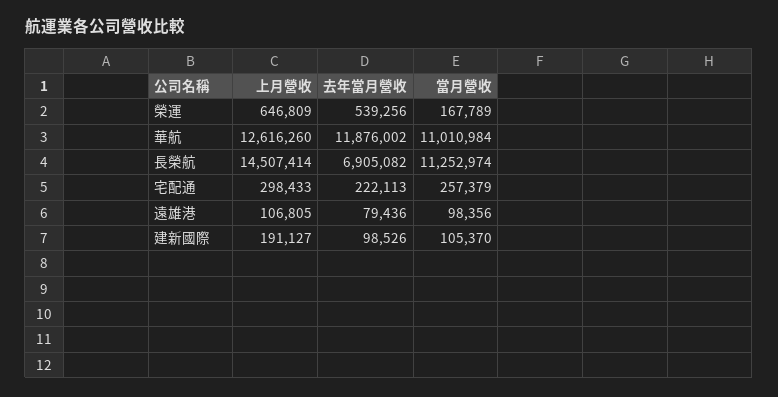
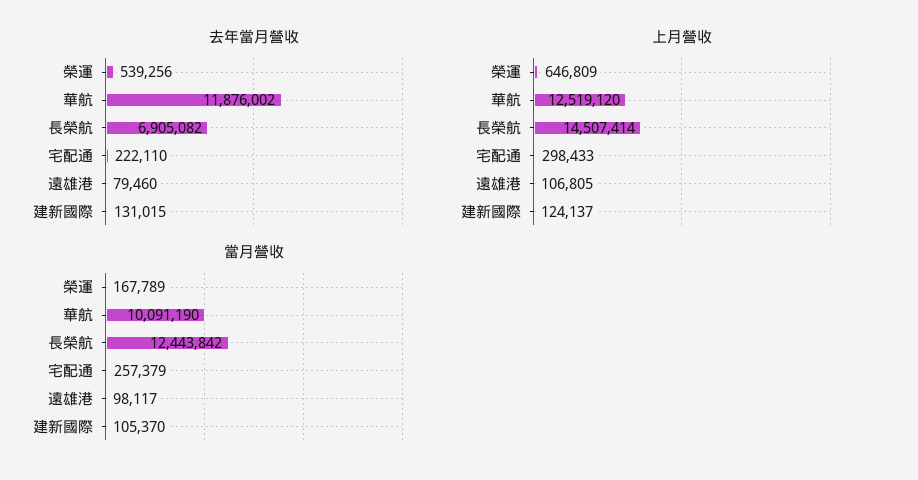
  {
    "上月營收": {
      "榮運": 646809,
-     "華航": 12616260,
+     "華航": 12519120,
      "長榮航": 14507414,
      "宅配通": 298433,
      "遠雄港": 106805,
-     "建新國際": 191127
+     "建新國際": 124137
    },
    "去年當月營收": {
      "榮運": 539256,
      "華航": 11876002,
      "長榮航": 6905082,
-     "宅配通": 222113,
+     "宅配通": 222110,
-     "遠雄港": 79436,
+     "遠雄港": 79460,
-     "建新國際": 98526
+     "建新國際": 131015
    },
    "當月營收": {
      "榮運": 167789,
-     "華航": 11010984,
+     "華航": 10091190,
-     "長榮航": 11252974,
+     "長榮航": 12443842,
      "宅配通": 257379,
-     "遠雄港": 98356,
+     "遠雄港": 98117,
      "建新國際": 105370
    }
  }

